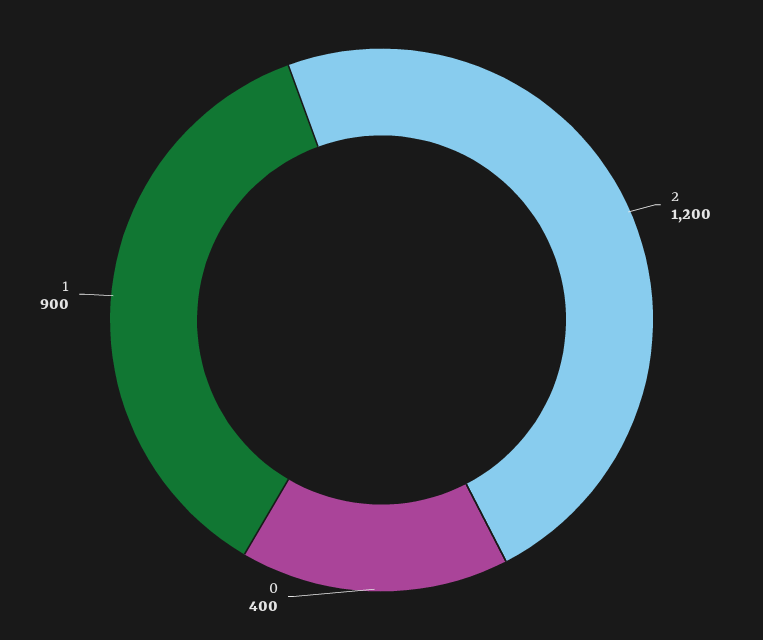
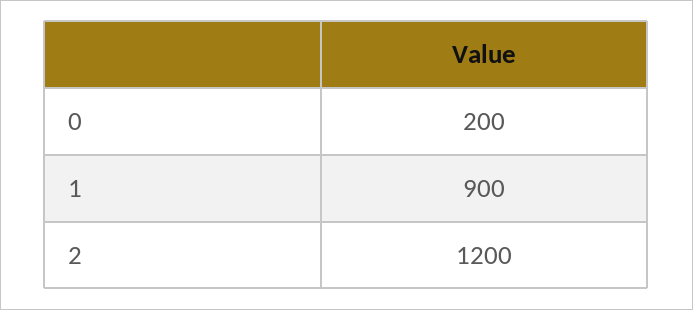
  {
    "2": 1200,
-   "0": 400,
+   "0": 200,
    "1": 900
  }

